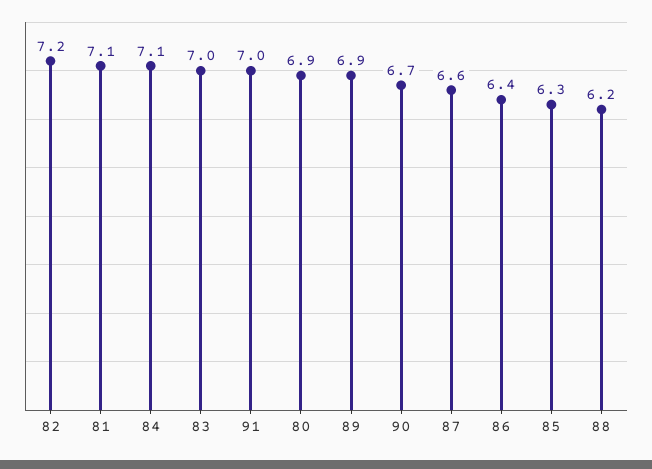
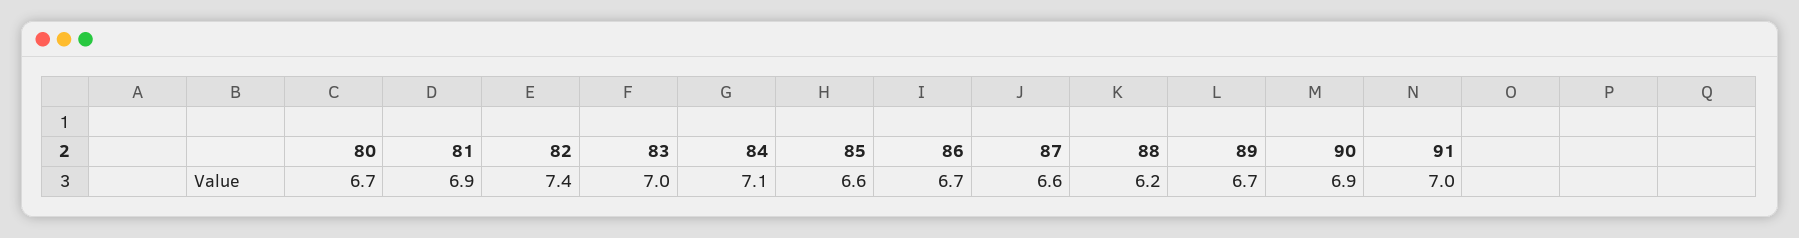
  {
-   "82": 7.2,
+   "82": 7.4,
-   "81": 7.1,
+   "81": 6.9,
    "84": 7.1,
    "83": 7,
    "91": 7,
-   "80": 6.9,
+   "80": 6.7,
-   "89": 6.9,
+   "89": 6.7,
-   "90": 6.7,
+   "90": 6.9,
    "87": 6.6,
-   "86": 6.4,
+   "86": 6.7,
-   "85": 6.3,
+   "85": 6.6,
    "88": 6.2
  }

